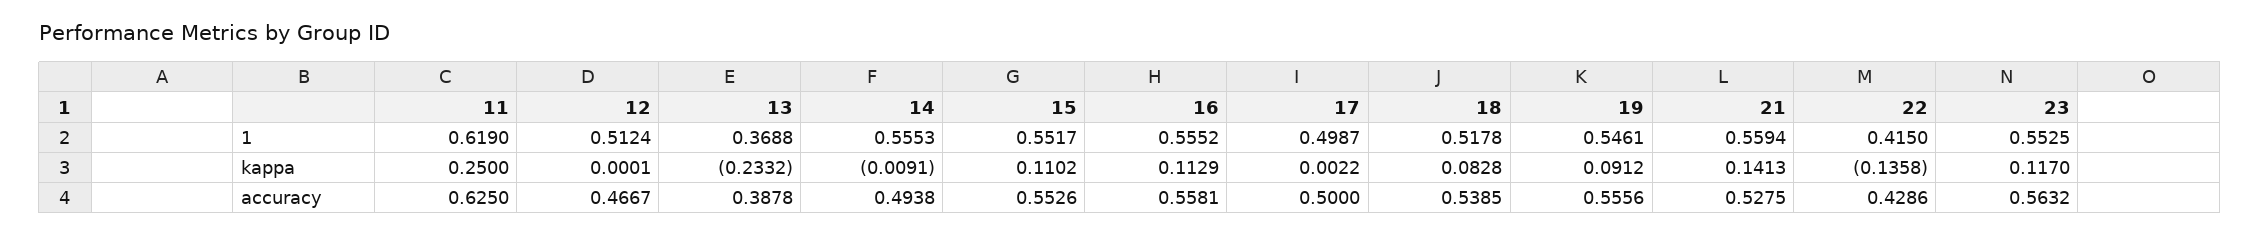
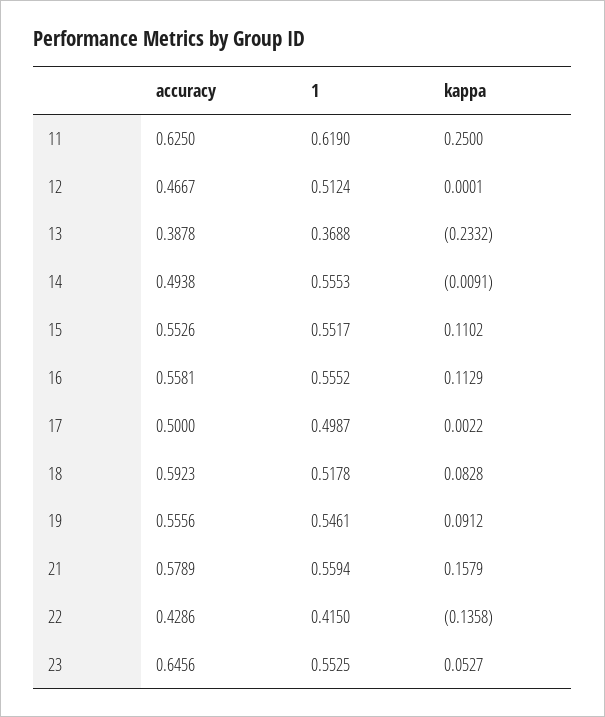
  {
    "11": {
      "1": 0.619,
      "kappa": 0.25,
      "accuracy": 0.625
    },
    "12": {
      "1": 0.5124,
      "kappa": 0.0001,
      "accuracy": 0.4667
    },
    "13": {
      "1": 0.3688,
      "kappa": -0.2332,
      "accuracy": 0.3878
    },
    "14": {
      "1": 0.5553,
      "kappa": -0.0091,
      "accuracy": 0.4938
    },
    "15": {
      "1": 0.5517,
      "kappa": 0.1102,
      "accuracy": 0.5526
    },
    "16": {
      "1": 0.5552,
      "kappa": 0.1129,
      "accuracy": 0.5581
    },
    "17": {
      "1": 0.4987,
      "kappa": 0.0022,
      "accuracy": 0.5
    },
    "18": {
      "1": 0.5178,
      "kappa": 0.0828,
-     "accuracy": 0.5385
+     "accuracy": 0.5923
    },
    "19": {
      "1": 0.5461,
      "kappa": 0.0912,
      "accuracy": 0.5556
    },
    "21": {
      "1": 0.5594,
-     "kappa": 0.1413,
+     "kappa": 0.1579,
-     "accuracy": 0.5275
+     "accuracy": 0.5789
    },
    "22": {
      "1": 0.415,
      "kappa": -0.1358,
      "accuracy": 0.4286
    },
    "23": {
      "1": 0.5525,
-     "kappa": 0.117,
+     "kappa": 0.0527,
-     "accuracy": 0.5632
+     "accuracy": 0.6456
    }
  }

